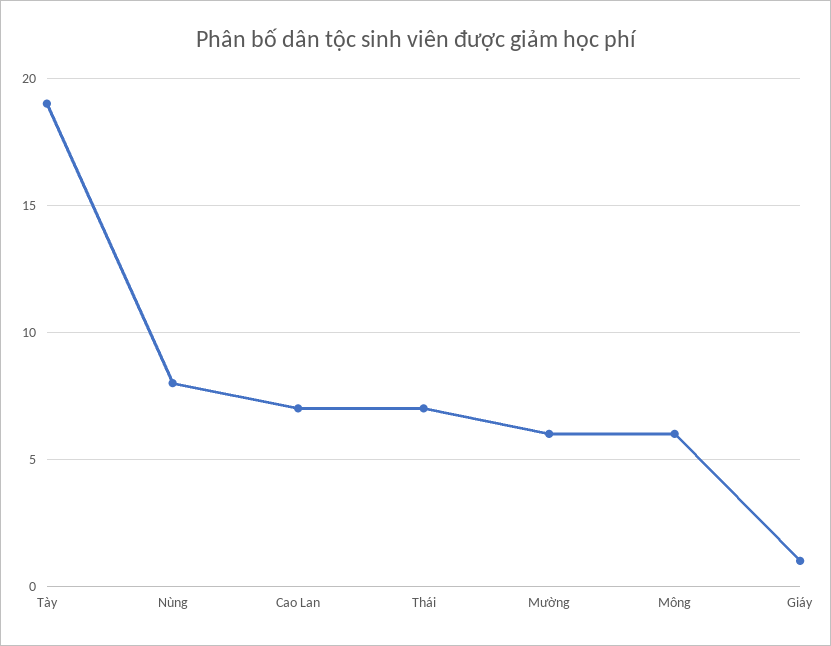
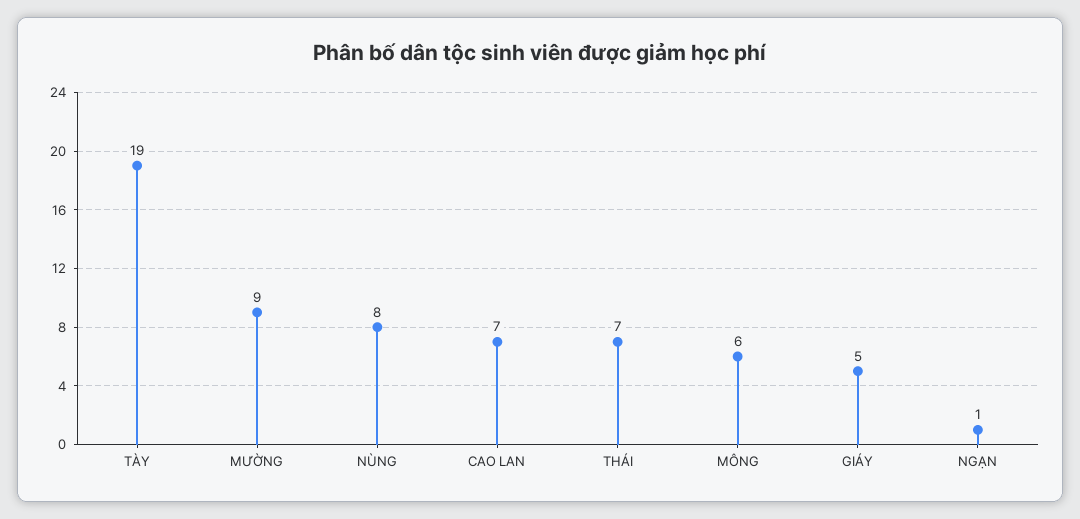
  {
    "Tày": 19,
    "Nùng": 8,
    "Cao Lan": 7,
    "Thái": 7,
-   "Mường": 6,
+   "Mường": 9,
    "Mông": 6,
-   "Giáy": 1
+   "Giáy": 5,
+   "NGẠN": 1
  }

